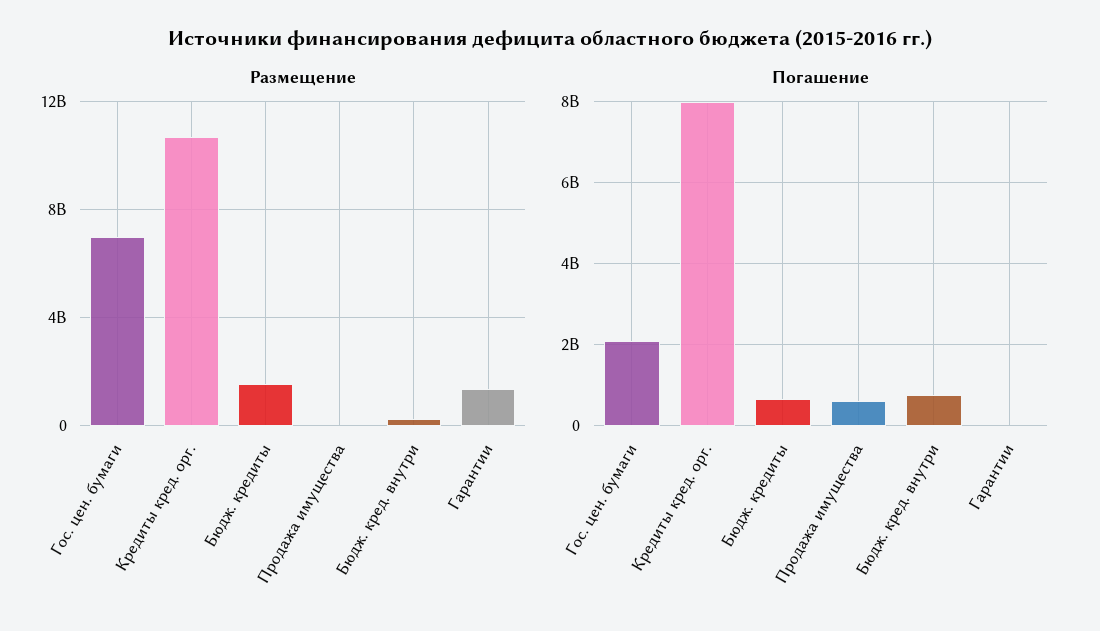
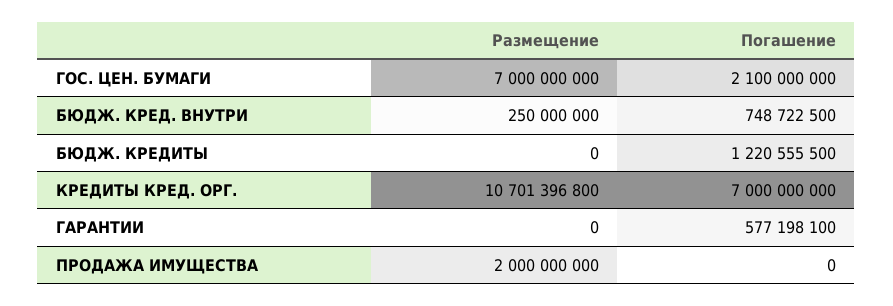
  {
    "Размещение": {
      "Гос. цен. бумаги": 7000000000,
      "Кредиты кред. орг.": 10701396800,
-     "Бюдж. кредиты": 1500000000,
+     "Бюдж. кредиты": 0,
-     "Продажа имущества": 0,
+     "Продажа имущества": 2000000000,
      "Бюдж. кред. внутри": 250000000,
-     "Гарантии": 1500000000
+     "Гарантии": 0
    },
    "Погашение": {
      "Гос. цен. бумаги": 2100000000,
-     "Кредиты кред. орг.": 8000000000,
+     "Кредиты кред. орг.": 7000000000,
-     "Бюдж. кредиты": 600000000,
+     "Бюдж. кредиты": 1220555500,
-     "Продажа имущества": 600000000,
+     "Продажа имущества": 0,
      "Бюдж. кред. внутри": 748722500,
-     "Гарантии": 0
+     "Гарантии": 577198100
    }
  }

